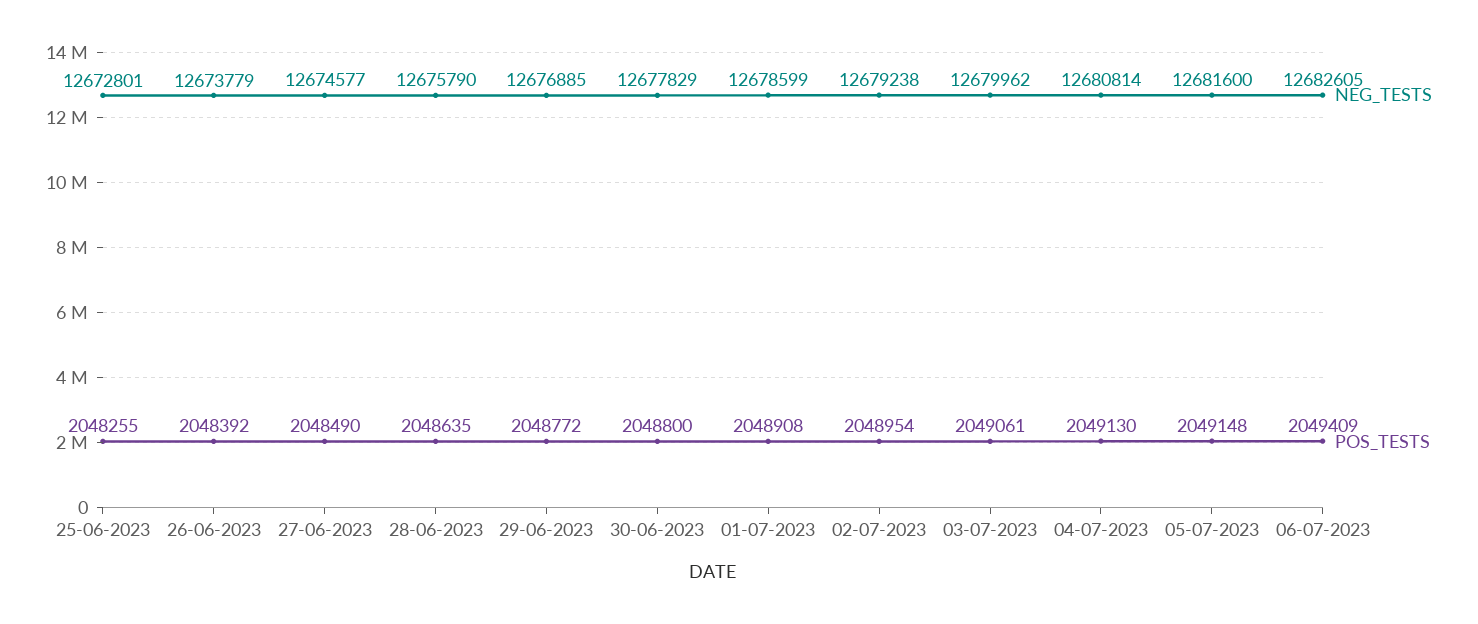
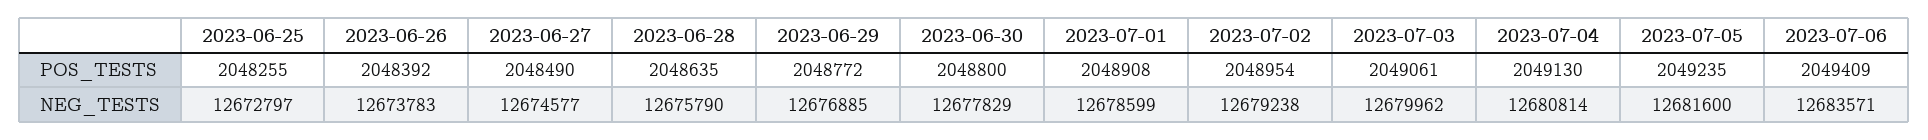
  {
    "NEG_TESTS": {
-     "25-06-2023": 12672801,
+     "25-06-2023": 12672797,
-     "26-06-2023": 12673779,
+     "26-06-2023": 12673783,
      "27-06-2023": 12674577,
      "28-06-2023": 12675790,
      "29-06-2023": 12676885,
      "30-06-2023": 12677829,
      "01-07-2023": 12678599,
      "02-07-2023": 12679238,
      "03-07-2023": 12679962,
      "04-07-2023": 12680814,
      "05-07-2023": 12681600,
-     "06-07-2023": 12682605
+     "06-07-2023": 12683571
    },
    "POS_TESTS": {
      "25-06-2023": 2048255,
      "26-06-2023": 2048392,
      "27-06-2023": 2048490,
      "28-06-2023": 2048635,
      "29-06-2023": 2048772,
      "30-06-2023": 2048800,
      "01-07-2023": 2048908,
      "02-07-2023": 2048954,
      "03-07-2023": 2049061,
      "04-07-2023": 2049130,
-     "05-07-2023": 2049148,
+     "05-07-2023": 2049235,
      "06-07-2023": 2049409
    }
  }

